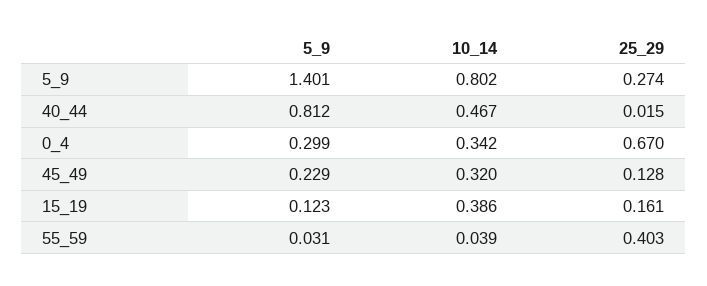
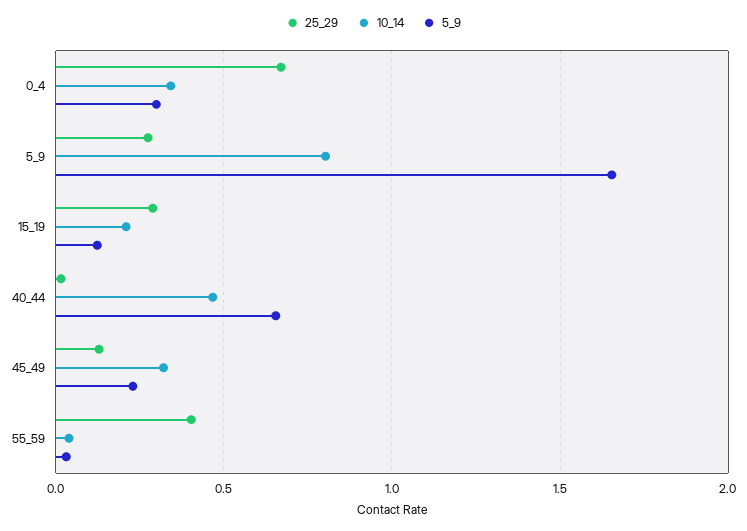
  {
    "5_9": {
-     "5_9": 1.401,
+     "5_9": 1.65,
-     "40_44": 0.812,
+     "40_44": 0.65,
      "0_4": 0.299,
      "45_49": 0.229,
      "15_19": 0.123,
      "55_59": 0.031
    },
    "10_14": {
      "5_9": 0.802,
      "40_44": 0.467,
      "0_4": 0.342,
      "45_49": 0.32,
-     "15_19": 0.386,
+     "15_19": 0.2,
      "55_59": 0.039
    },
    "25_29": {
      "5_9": 0.274,
      "40_44": 0.015,
      "0_4": 0.67,
      "45_49": 0.128,
-     "15_19": 0.161,
+     "15_19": 0.3,
      "55_59": 0.403
    }
  }

